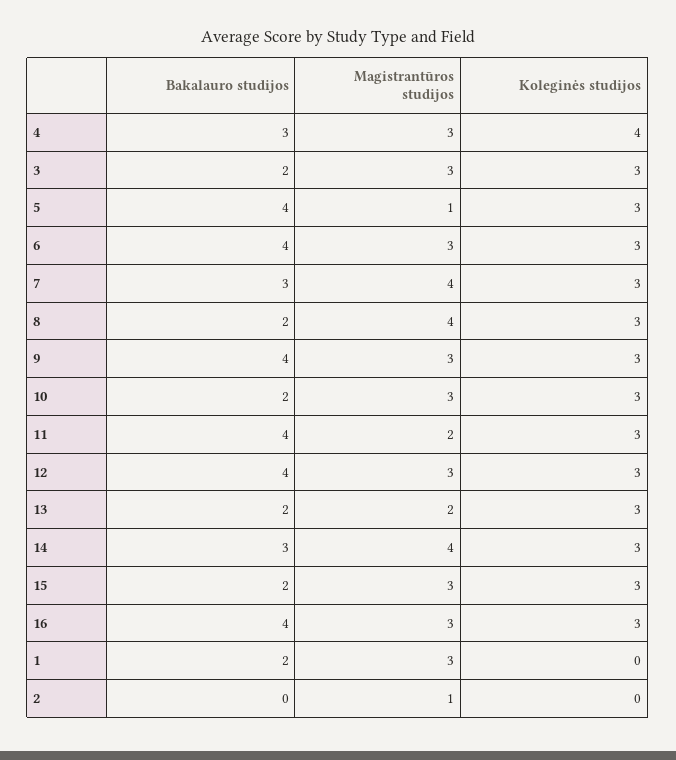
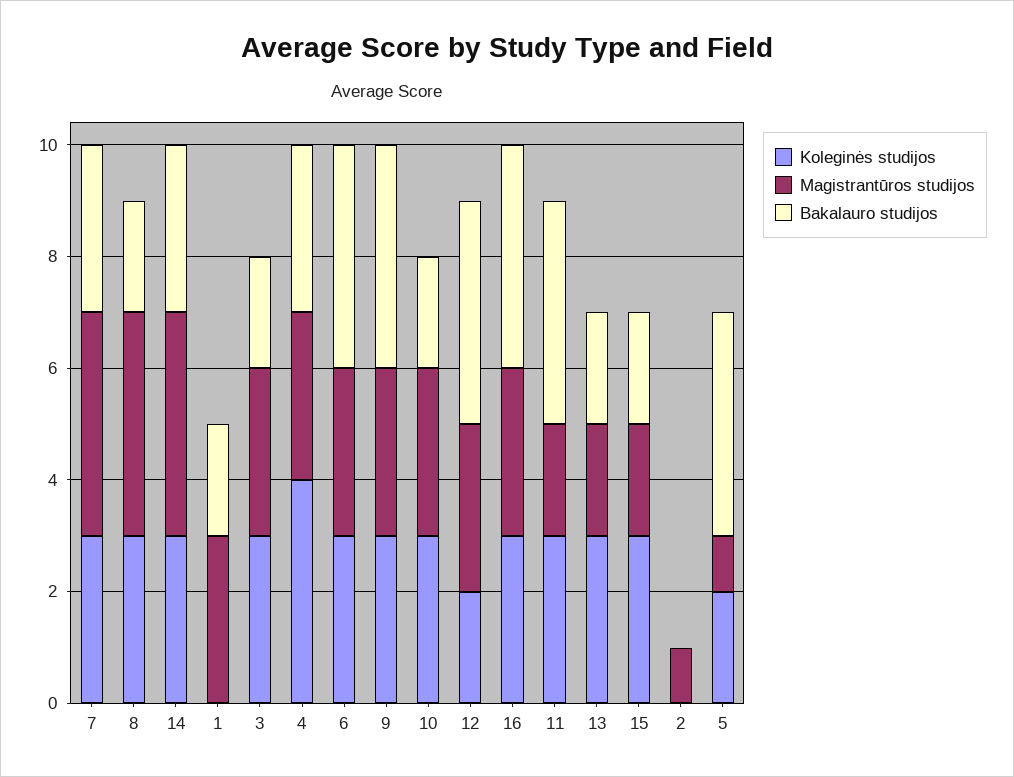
  {
    "Bakalauro studijos": {
      "4": 3,
      "3": 2,
      "5": 4,
      "6": 4,
      "7": 3,
      "8": 2,
      "9": 4,
      "10": 2,
      "11": 4,
      "12": 4,
      "13": 2,
      "14": 3,
      "15": 2,
      "16": 4,
      "1": 2,
      "2": 0
    },
    "Magistrantūros studijos": {
      "4": 3,
      "3": 3,
      "5": 1,
      "6": 3,
      "7": 4,
      "8": 4,
      "9": 3,
      "10": 3,
      "11": 2,
      "12": 3,
      "13": 2,
      "14": 4,
-     "15": 3,
+     "15": 2,
      "16": 3,
      "1": 3,
      "2": 1
    },
    "Koleginės studijos": {
      "4": 4,
      "3": 3,
-     "5": 3,
+     "5": 2,
      "6": 3,
      "7": 3,
      "8": 3,
      "9": 3,
      "10": 3,
      "11": 3,
-     "12": 3,
+     "12": 2,
      "13": 3,
      "14": 3,
      "15": 3,
      "16": 3,
      "1": 0,
      "2": 0
    }
  }

